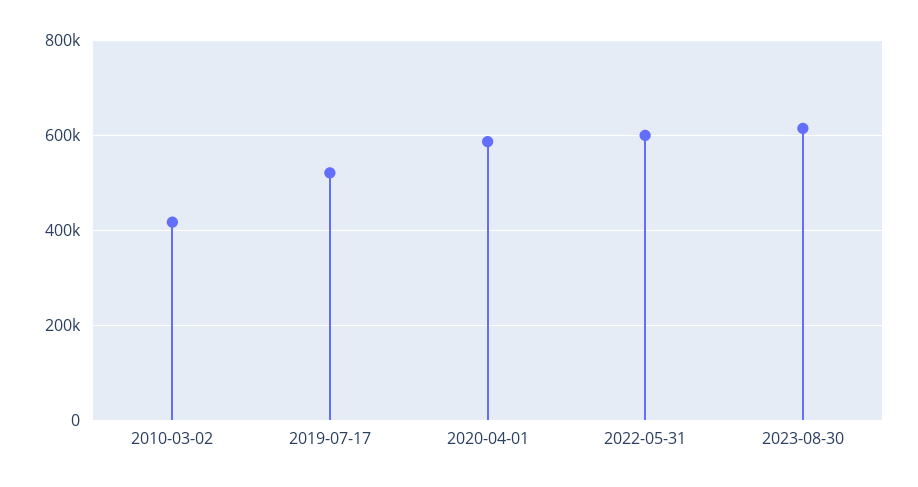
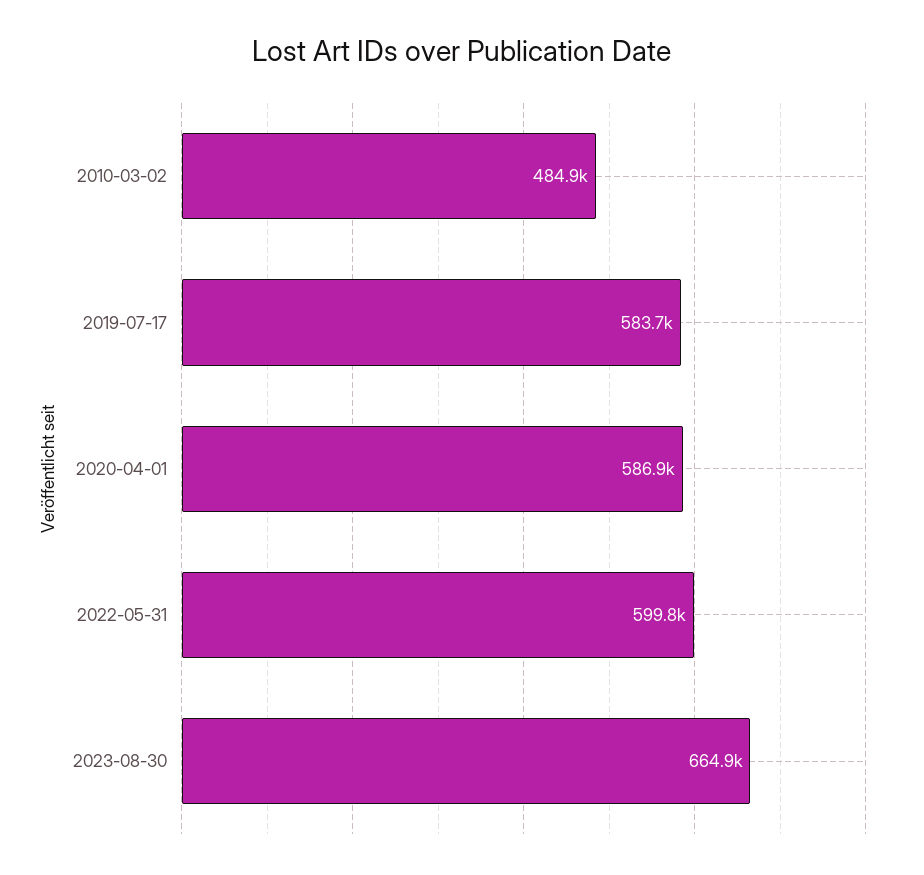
  {
-   "2010-03-02": 420000,
+   "2010-03-02": 484900,
-   "2019-07-17": 520000,
+   "2019-07-17": 583700,
    "2020-04-01": 586900,
    "2022-05-31": 599800,
-   "2023-08-30": 620000
+   "2023-08-30": 664900
  }

